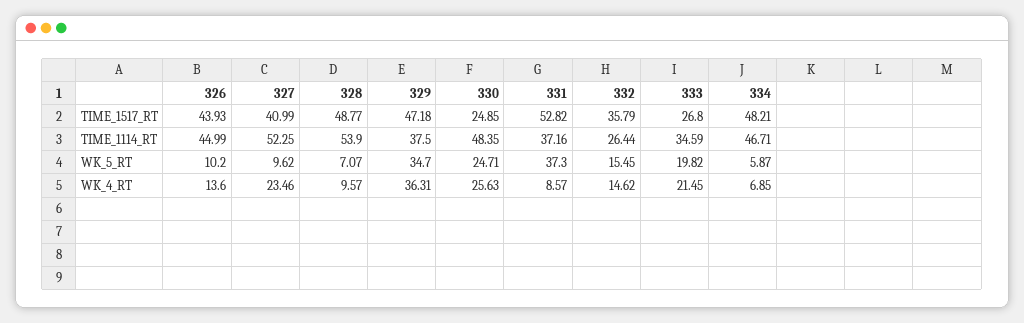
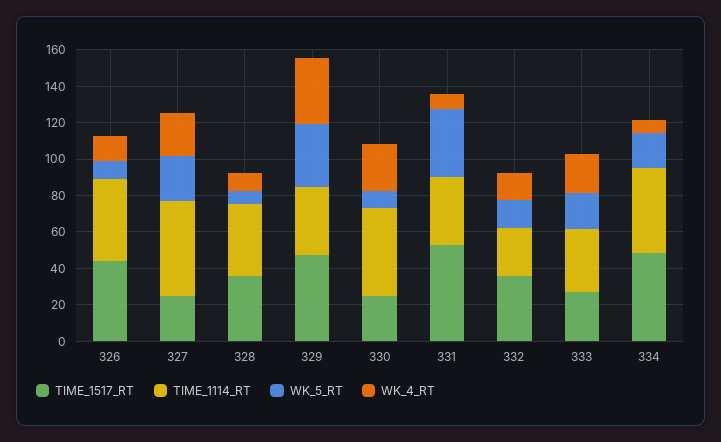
  {
    "TIME_1517_RT": {
      "326": 43.93,
-     "327": 40.99,
+     "327": 25,
-     "328": 48.77,
+     "328": 35,
      "329": 47.18,
      "330": 24.85,
      "331": 52.82,
      "332": 35.79,
      "333": 26.8,
      "334": 48.21
    },
    "TIME_1114_RT": {
      "326": 44.99,
      "327": 52.25,
-     "328": 53.9,
+     "328": 40,
      "329": 37.5,
      "330": 48.35,
      "331": 37.16,
      "332": 26.44,
      "333": 34.59,
      "334": 46.71
    },
    "WK_5_RT": {
      "326": 10.2,
-     "327": 9.62,
+     "327": 25,
      "328": 7.07,
      "329": 34.7,
-     "330": 24.71,
+     "330": 10,
      "331": 37.3,
      "332": 15.45,
      "333": 19.82,
-     "334": 5.87
+     "334": 20
    },
    "WK_4_RT": {
      "326": 13.6,
      "327": 23.46,
      "328": 9.57,
      "329": 36.31,
      "330": 25.63,
      "331": 8.57,
      "332": 14.62,
      "333": 21.45,
      "334": 6.85
    }
  }

